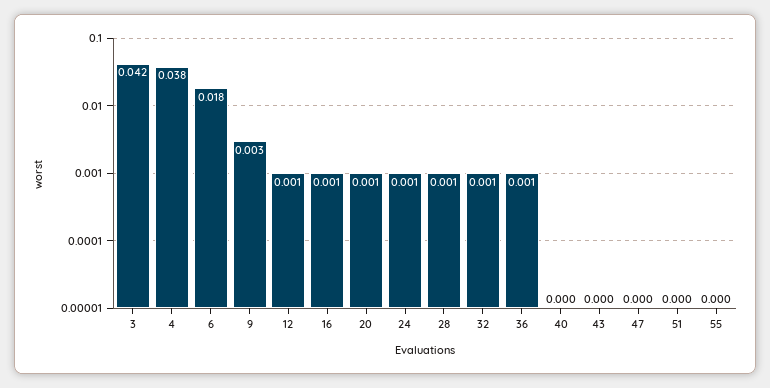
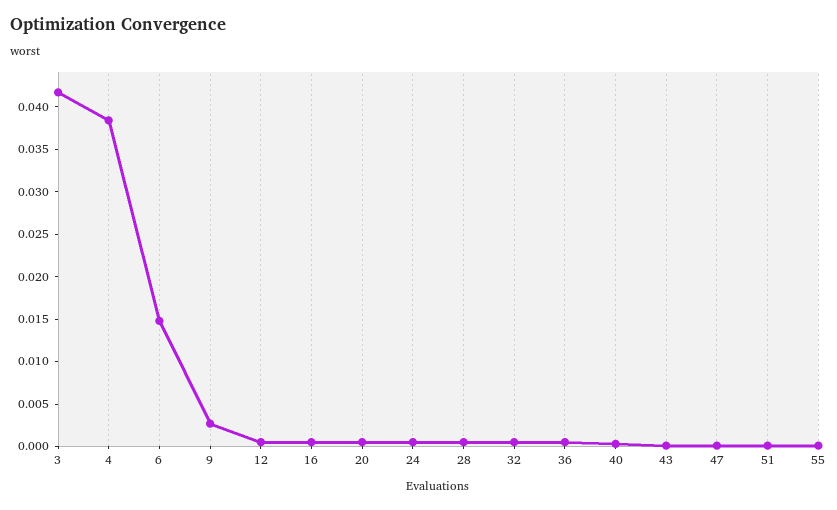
  {
    "3": 0.042,
    "4": 0.038,
-   "6": 0.018,
+   "6": 0.015,
    "9": 0.003,
    "12": 0.001,
    "16": 0.001,
    "20": 0.001,
    "24": 0.001,
    "28": 0.001,
    "32": 0.001,
    "36": 0.001,
    "40": 0,
    "43": 0,
    "47": 0,
    "51": 0,
    "55": 0
  }

